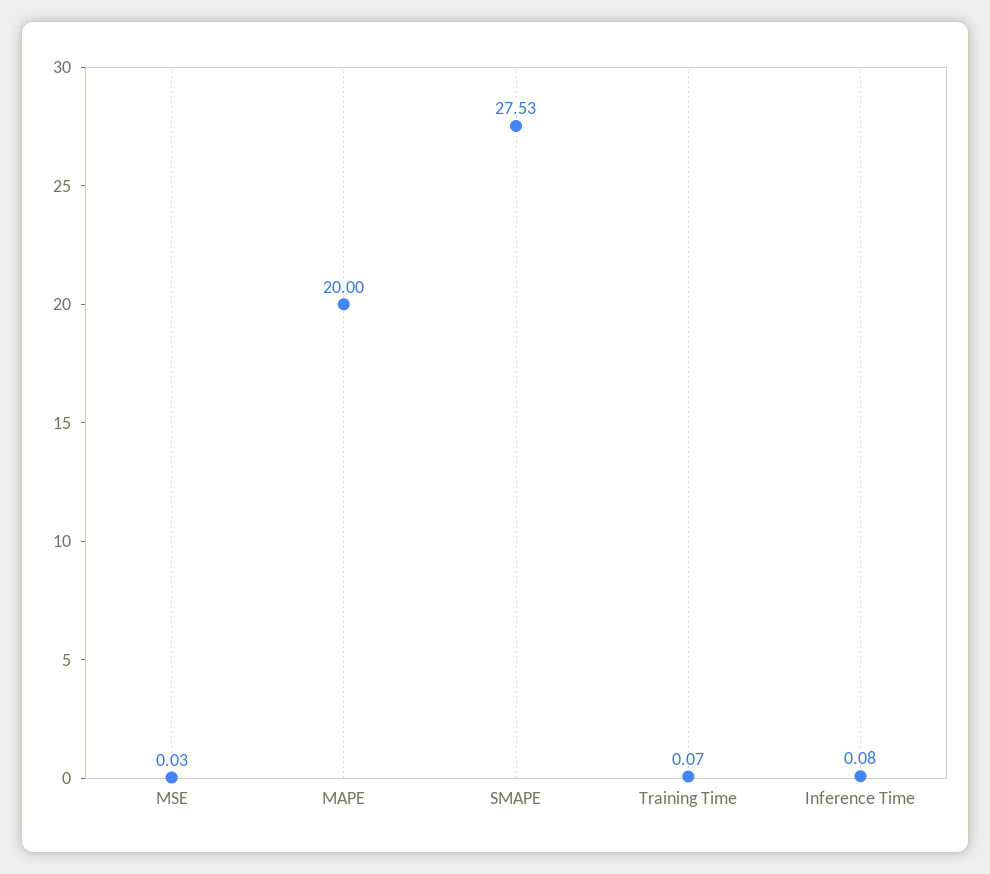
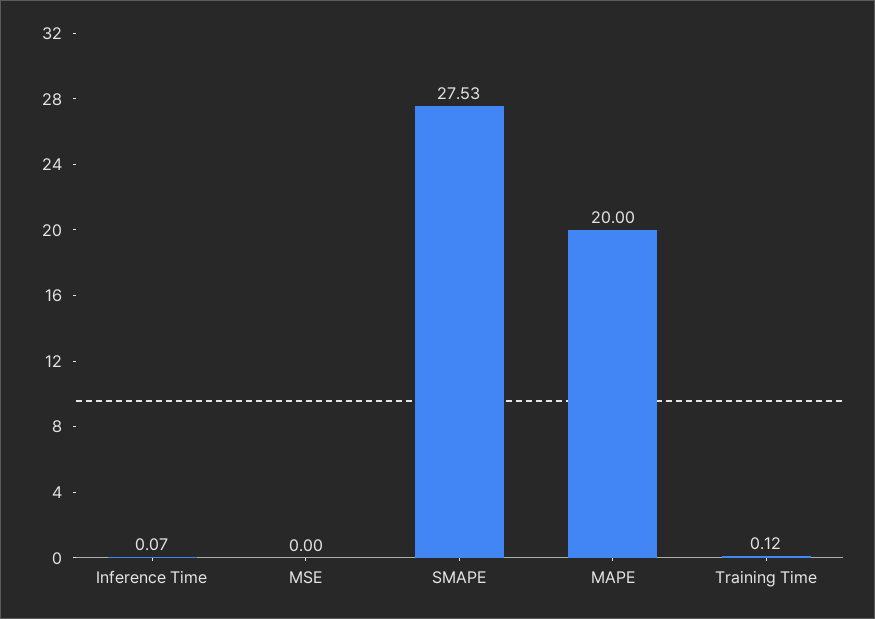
  {
-   "MSE": 0.03,
+   "MSE": 0,
    "MAPE": 20,
    "SMAPE": 27.53,
-   "Training Time": 0.07,
+   "Training Time": 0.12,
-   "Inference Time": 0.08
+   "Inference Time": 0.07
  }

